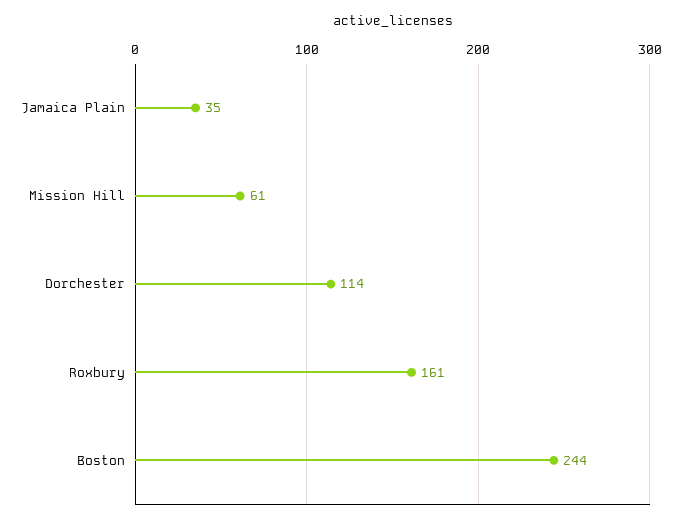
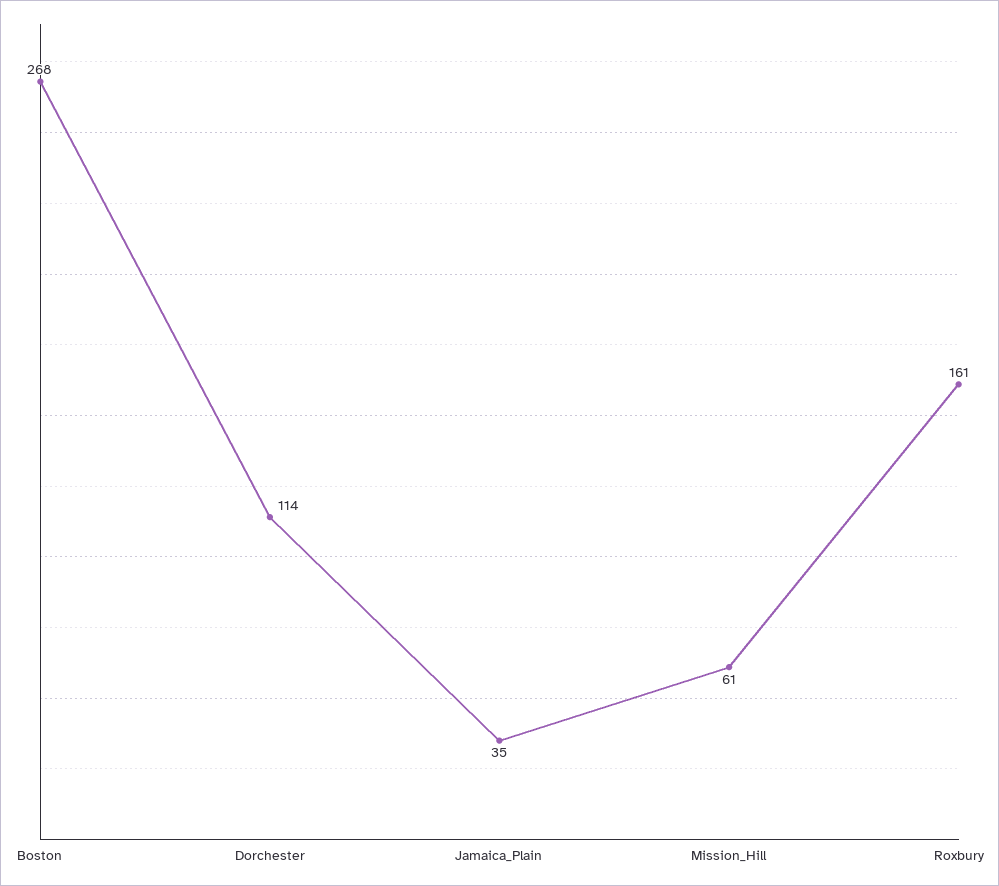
  {
    "Jamaica Plain": 35,
    "Mission Hill": 61,
    "Dorchester": 114,
    "Roxbury": 161,
-   "Boston": 244
+   "Boston": 268
  }

